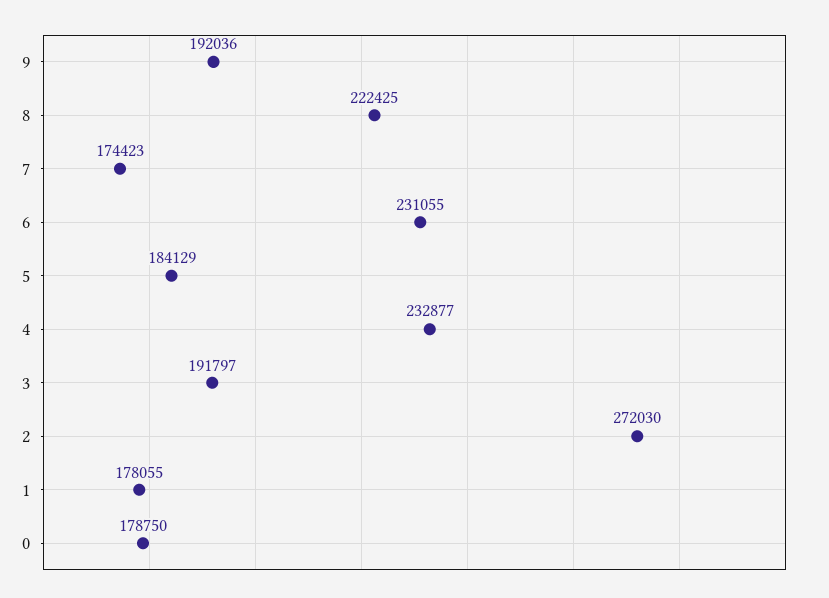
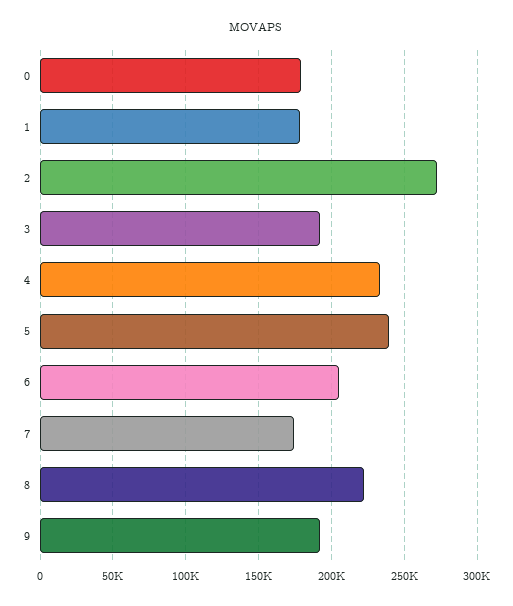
  {
    "9": 192036,
    "8": 222425,
    "7": 174423,
-   "6": 231055,
+   "6": 205000,
-   "5": 184129,
+   "5": 240000,
    "4": 232877,
    "3": 191797,
    "2": 272030,
    "1": 178055,
    "0": 178750
  }

